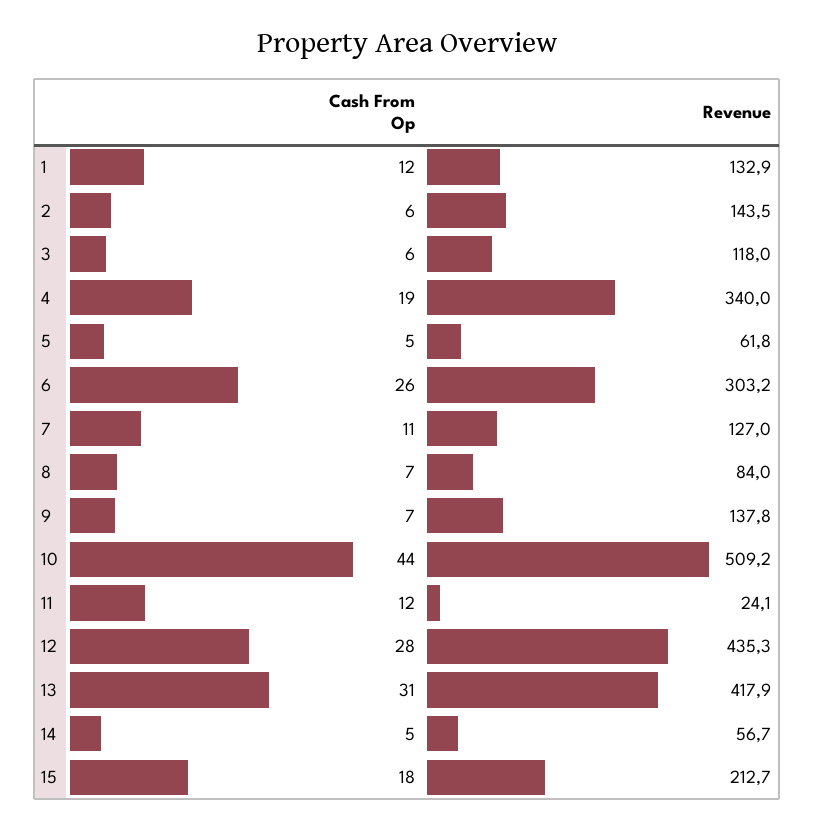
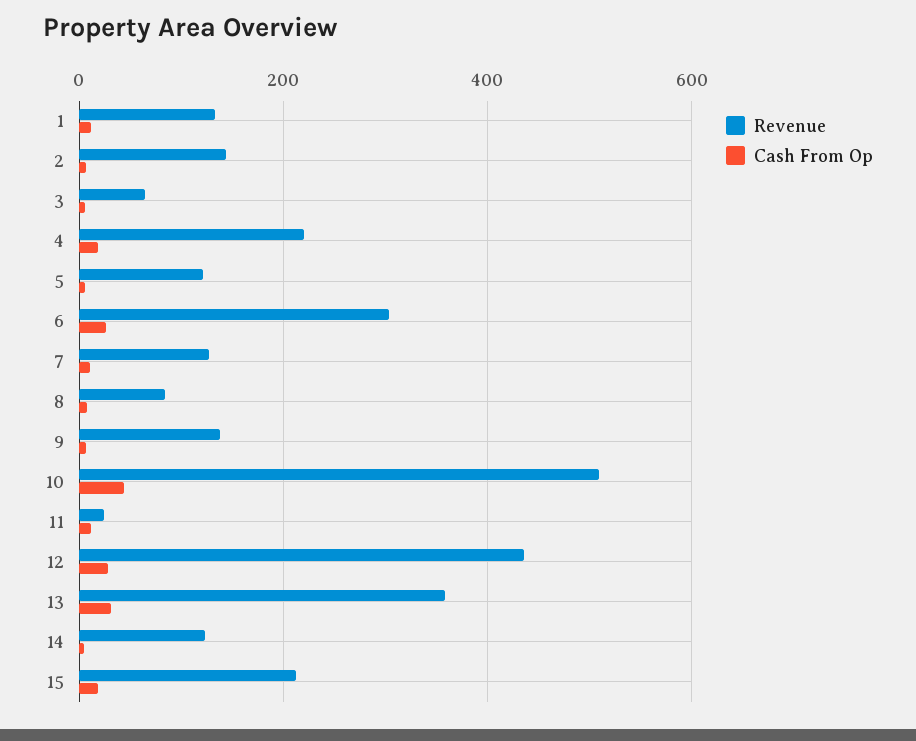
  {
    "Cash From Op": {
      "1": 12,
      "2": 6,
      "3": 6,
      "4": 19,
      "5": 5,
      "6": 26,
      "7": 11,
      "8": 7,
      "9": 7,
      "10": 44,
      "11": 12,
      "12": 28,
      "13": 31,
      "14": 5,
      "15": 18
    },
    "Revenue": {
      "1": 132.9,
      "2": 143.5,
-     "3": 118,
+     "3": 60,
-     "4": 340,
+     "4": 220,
-     "5": 61.8,
+     "5": 120,
      "6": 303.2,
      "7": 127,
      "8": 84,
      "9": 137.8,
      "10": 509.2,
      "11": 24.1,
      "12": 435.3,
-     "13": 417.9,
+     "13": 360,
-     "14": 56.7,
+     "14": 120,
      "15": 212.7
    }
  }

